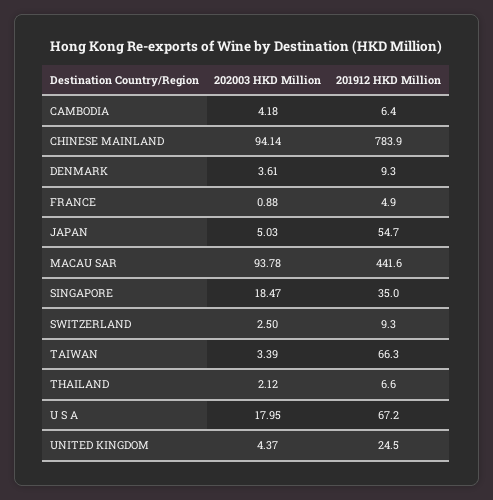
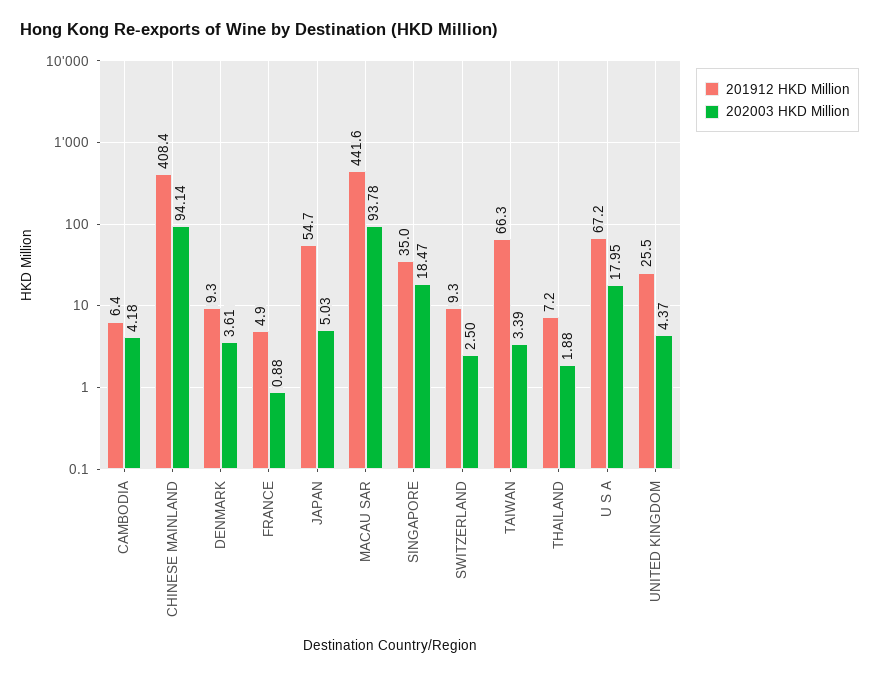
  {
    "202003 HKD Million": {
      "CAMBODIA": 4.18,
      "CHINESE MAINLAND": 94.14,
      "DENMARK": 3.61,
      "FRANCE": 0.88,
      "JAPAN": 5.03,
      "MACAU SAR": 93.78,
      "SINGAPORE": 18.47,
      "SWITZERLAND": 2.5,
      "TAIWAN": 3.39,
-     "THAILAND": 2.12,
+     "THAILAND": 1.88,
      "U S A": 17.95,
      "UNITED KINGDOM": 4.37
    },
    "201912 HKD Million": {
      "CAMBODIA": 6.4,
-     "CHINESE MAINLAND": 783.9,
+     "CHINESE MAINLAND": 408.4,
      "DENMARK": 9.3,
      "FRANCE": 4.9,
      "JAPAN": 54.7,
      "MACAU SAR": 441.6,
      "SINGAPORE": 35,
      "SWITZERLAND": 9.3,
      "TAIWAN": 66.3,
-     "THAILAND": 6.6,
+     "THAILAND": 7.2,
      "U S A": 67.2,
-     "UNITED KINGDOM": 24.5
+     "UNITED KINGDOM": 25.5
    }
  }

